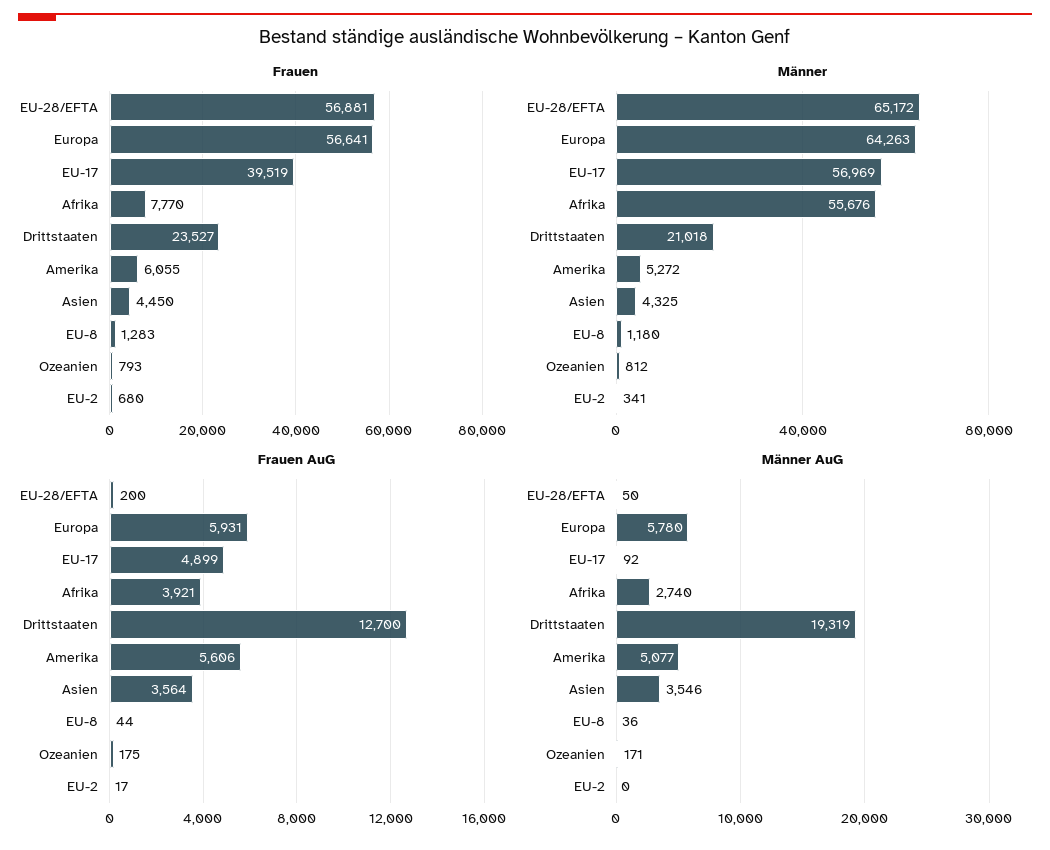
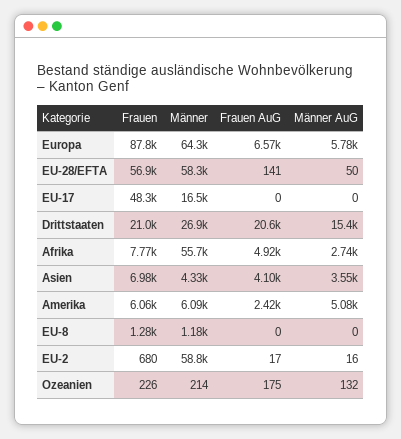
  {
    "Frauen": {
      "EU-28/EFTA": 56881,
-     "Europa": 56641,
+     "Europa": 87800,
-     "EU-17": 39519,
+     "EU-17": 48300,
      "Afrika": 7770,
-     "Drittstaaten": 23527,
+     "Drittstaaten": 21000,
      "Amerika": 6055,
-     "Asien": 4450,
+     "Asien": 6980,
      "EU-8": 1283,
-     "Ozeanien": 793,
+     "Ozeanien": 226,
      "EU-2": 680
    },
    "Männer": {
-     "EU-28/EFTA": 65172,
+     "EU-28/EFTA": 58300,
      "Europa": 64263,
-     "EU-17": 56969,
+     "EU-17": 16500,
      "Afrika": 55676,
-     "Drittstaaten": 21018,
+     "Drittstaaten": 26900,
-     "Amerika": 5272,
+     "Amerika": 6090,
      "Asien": 4325,
      "EU-8": 1180,
-     "Ozeanien": 812,
+     "Ozeanien": 214,
-     "EU-2": 341
+     "EU-2": 58800
    },
    "Frauen AuG": {
-     "EU-28/EFTA": 200,
+     "EU-28/EFTA": 141,
-     "Europa": 5931,
+     "Europa": 6570,
-     "EU-17": 4899,
+     "EU-17": 0,
-     "Afrika": 3921,
+     "Afrika": 4920,
-     "Drittstaaten": 12700,
+     "Drittstaaten": 20600,
-     "Amerika": 5606,
+     "Amerika": 2420,
-     "Asien": 3564,
+     "Asien": 4100,
-     "EU-8": 44,
+     "EU-8": 0,
      "Ozeanien": 175,
      "EU-2": 17
    },
    "Männer AuG": {
      "EU-28/EFTA": 50,
      "Europa": 5780,
-     "EU-17": 92,
+     "EU-17": 0,
      "Afrika": 2740,
-     "Drittstaaten": 19319,
+     "Drittstaaten": 15400,
      "Amerika": 5077,
      "Asien": 3546,
-     "EU-8": 36,
+     "EU-8": 0,
-     "Ozeanien": 171,
+     "Ozeanien": 132,
-     "EU-2": 0
+     "EU-2": 16
    }
  }

